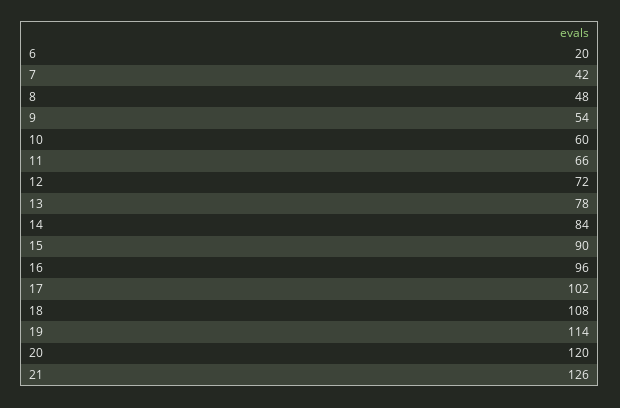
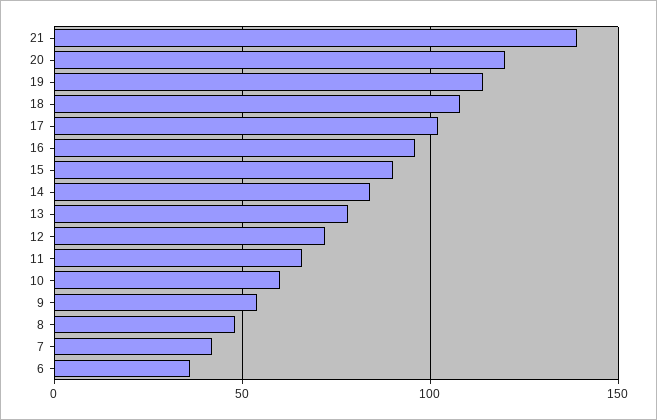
  {
-   "6": 20,
+   "6": 35,
    "7": 42,
    "8": 48,
    "9": 54,
    "10": 60,
    "11": 66,
    "12": 72,
    "13": 78,
    "14": 84,
    "15": 90,
    "16": 96,
    "17": 102,
    "18": 108,
    "19": 114,
    "20": 120,
-   "21": 126
+   "21": 140
  }

